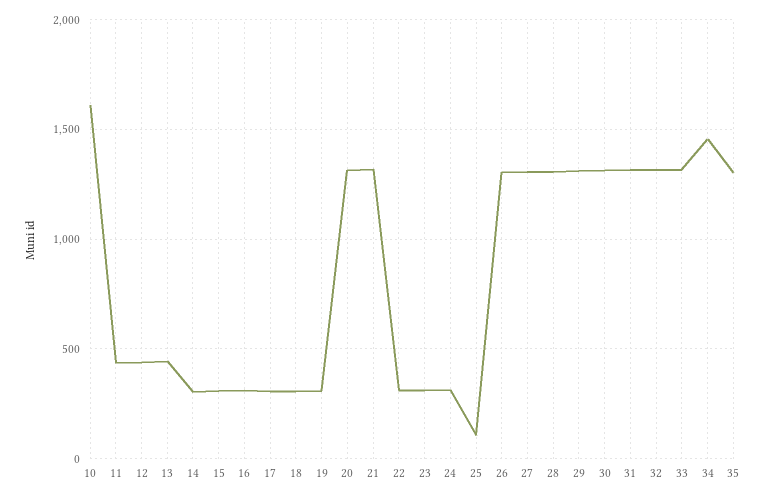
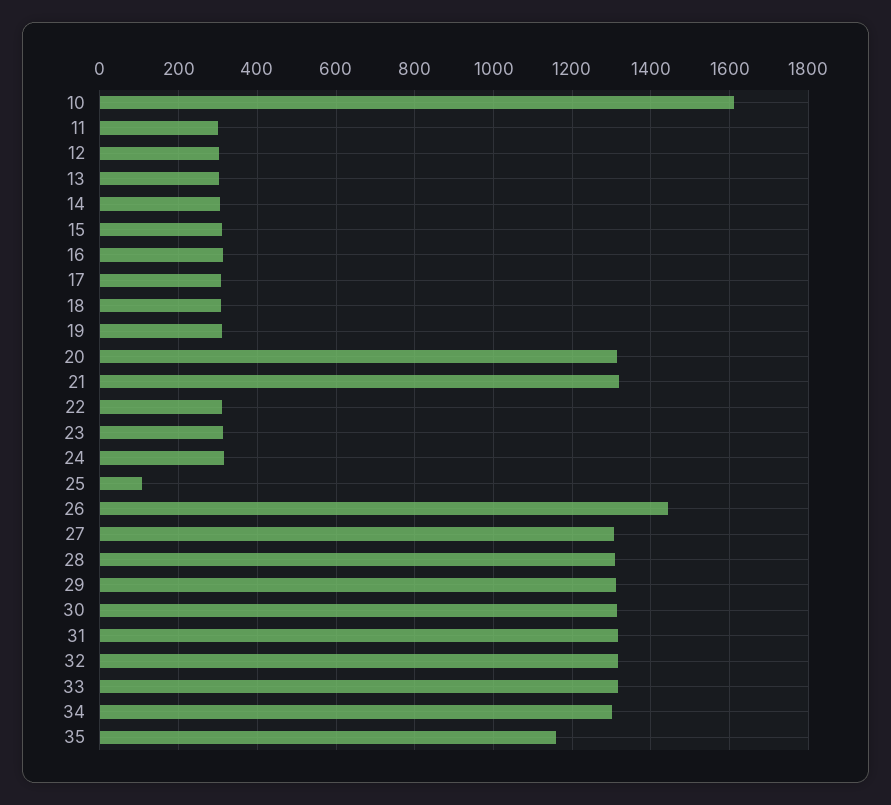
  {
    "10": 1620,
-   "11": 450,
+   "11": 300,
-   "12": 450,
+   "12": 300,
-   "13": 450,
+   "13": 300,
    "14": 300,
    "15": 320,
    "16": 320,
    "17": 300,
    "18": 300,
    "19": 300,
    "20": 1320,
    "21": 1320,
    "22": 320,
    "23": 320,
    "24": 320,
    "25": 100,
-   "26": 1300,
+   "26": 1440,
    "27": 1300,
    "28": 1300,
    "29": 1320,
    "30": 1320,
    "31": 1320,
    "32": 1320,
    "33": 1320,
-   "34": 1450,
+   "34": 1300,
-   "35": 1300
+   "35": 1160
  }

